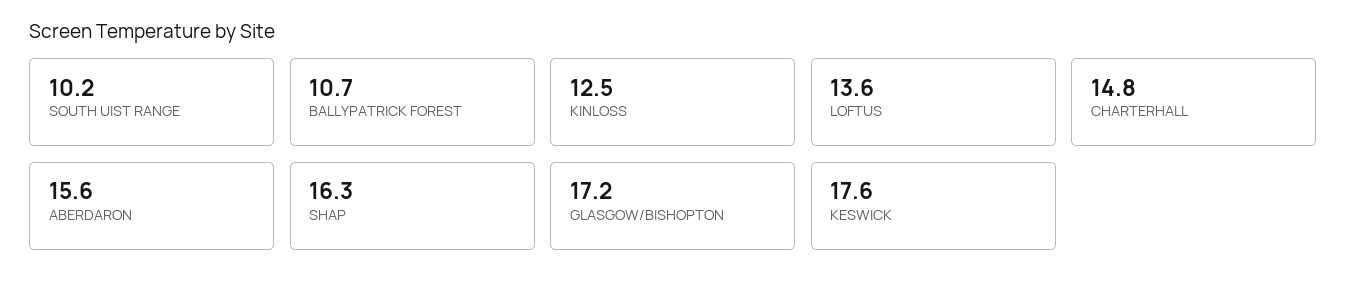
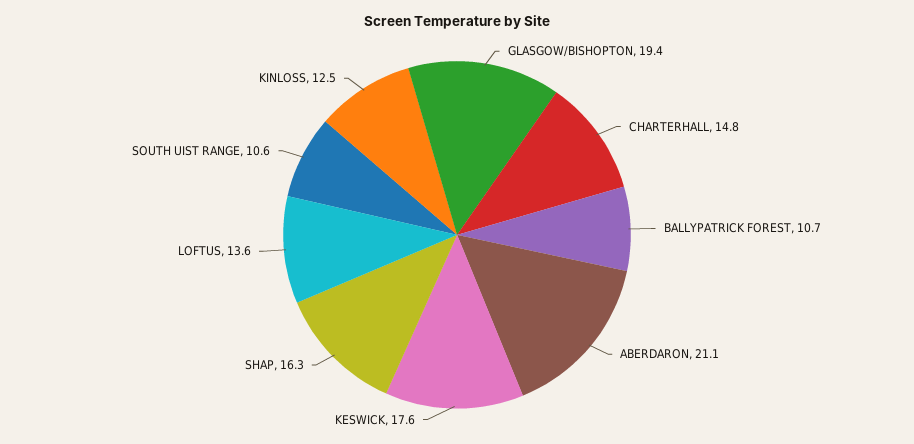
  {
-   "SOUTH UIST RANGE": 10.2,
+   "SOUTH UIST RANGE": 10.6,
    "BALLYPATRICK FOREST": 10.7,
    "KINLOSS": 12.5,
    "LOFTUS": 13.6,
    "CHARTERHALL": 14.8,
-   "ABERDARON": 15.6,
+   "ABERDARON": 21.1,
    "SHAP": 16.3,
-   "GLASGOW/BISHOPTON": 17.2,
+   "GLASGOW/BISHOPTON": 19.4,
    "KESWICK": 17.6
  }

